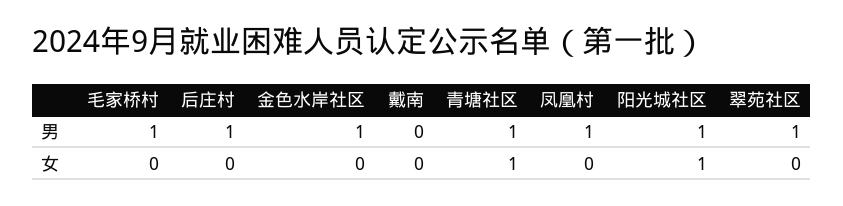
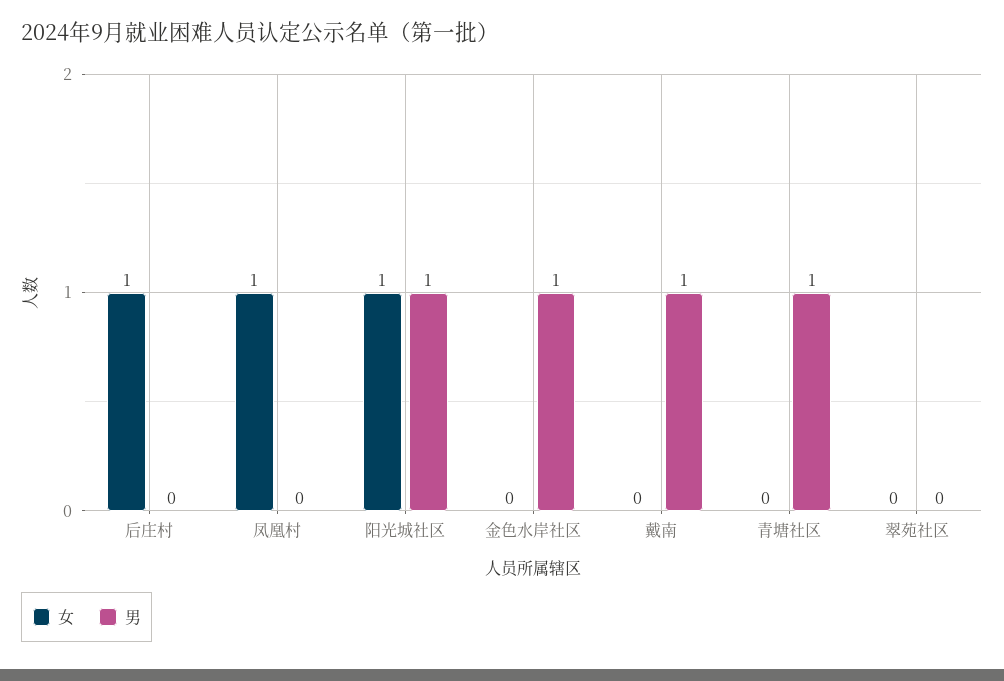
  {
    "男": {
-     "毛家桥村": 1,
-     "后庄村": 1,
+     "后庄村": 0,
      "金色水岸社区": 1,
-     "戴南": 0,
+     "戴南": 1,
      "青塘社区": 1,
-     "凤凰村": 1,
+     "凤凰村": 0,
      "阳光城社区": 1,
-     "翠苑社区": 1
+     "翠苑社区": 0
    },
    "女": {
-     "毛家桥村": 0,
-     "后庄村": 0,
+     "后庄村": 1,
      "金色水岸社区": 0,
      "戴南": 0,
-     "青塘社区": 1,
+     "青塘社区": 0,
-     "凤凰村": 0,
+     "凤凰村": 1,
      "阳光城社区": 1,
      "翠苑社区": 0
    }
  }

